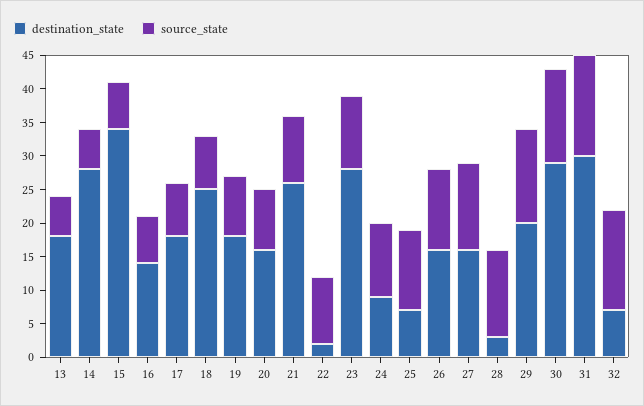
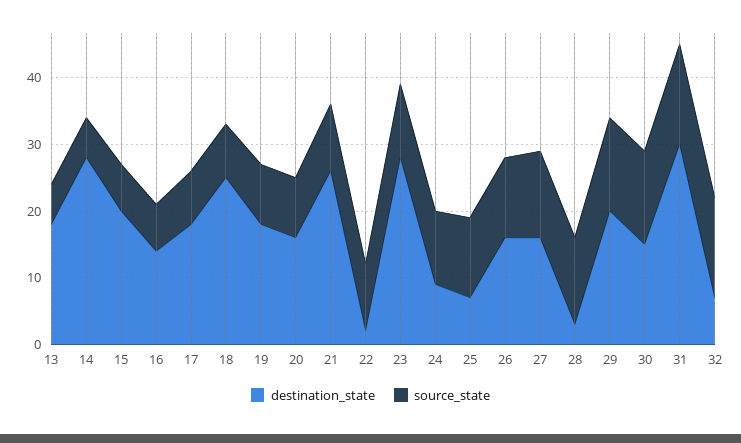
  {
    "destination_state": {
      "13": 20,
      "14": 30,
-     "15": 35,
+     "15": 20,
      "16": 15,
      "17": 20,
      "18": 25,
      "19": 20,
      "20": 15,
      "21": 25,
      "22": 0,
      "23": 30,
      "24": 10,
      "25": 5,
      "26": 15,
      "27": 15,
      "28": 5,
      "29": 20,
-     "30": 30,
+     "30": 15,
      "31": 30,
      "32": 5
    },
    "source_state": {
      "13": 5,
      "14": 5,
      "15": 5,
      "16": 5,
      "17": 10,
      "18": 10,
      "19": 10,
      "20": 10,
      "21": 10,
      "22": 10,
      "23": 10,
      "24": 10,
      "25": 10,
      "26": 10,
      "27": 15,
      "28": 15,
      "29": 15,
      "30": 15,
      "31": 15,
      "32": 15
    }
  }

